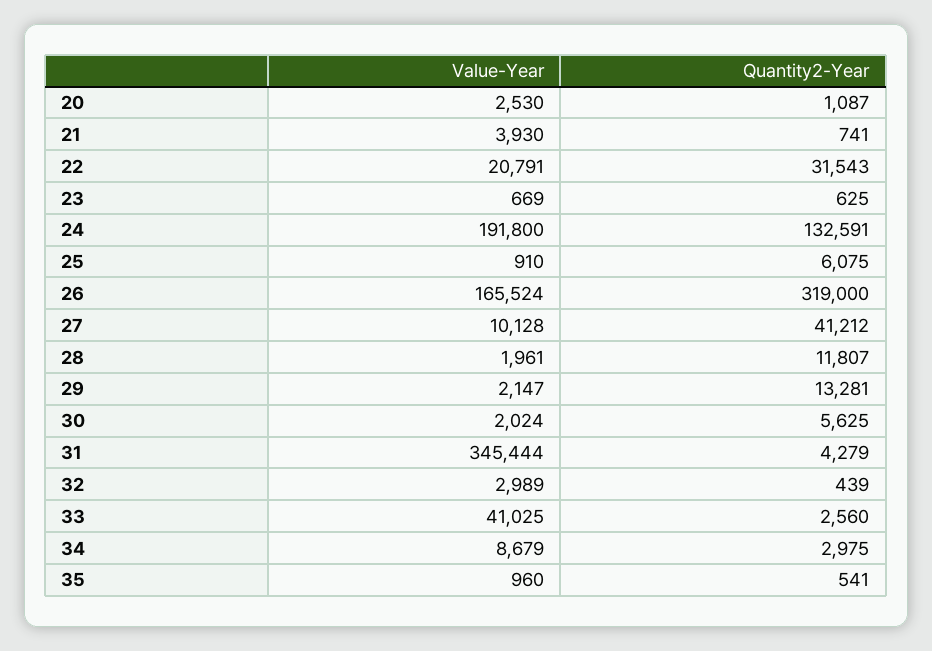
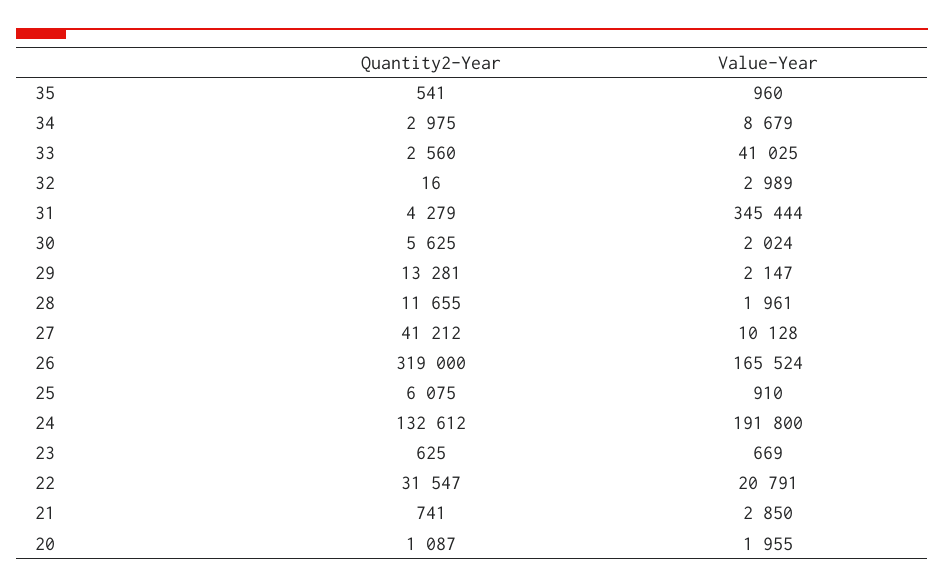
  {
    "Value-Year": {
-     "20": 2530,
+     "20": 1955,
-     "21": 3930,
+     "21": 2850,
      "22": 20791,
      "23": 669,
      "24": 191800,
      "25": 910,
      "26": 165524,
      "27": 10128,
      "28": 1961,
      "29": 2147,
      "30": 2024,
      "31": 345444,
      "32": 2989,
      "33": 41025,
      "34": 8679,
      "35": 960
    },
    "Quantity2-Year": {
      "20": 1087,
      "21": 741,
-     "22": 31543,
+     "22": 31547,
      "23": 625,
-     "24": 132591,
+     "24": 132612,
      "25": 6075,
      "26": 319000,
      "27": 41212,
-     "28": 11807,
+     "28": 11655,
      "29": 13281,
      "30": 5625,
      "31": 4279,
-     "32": 439,
+     "32": 16,
      "33": 2560,
      "34": 2975,
      "35": 541
    }
  }

